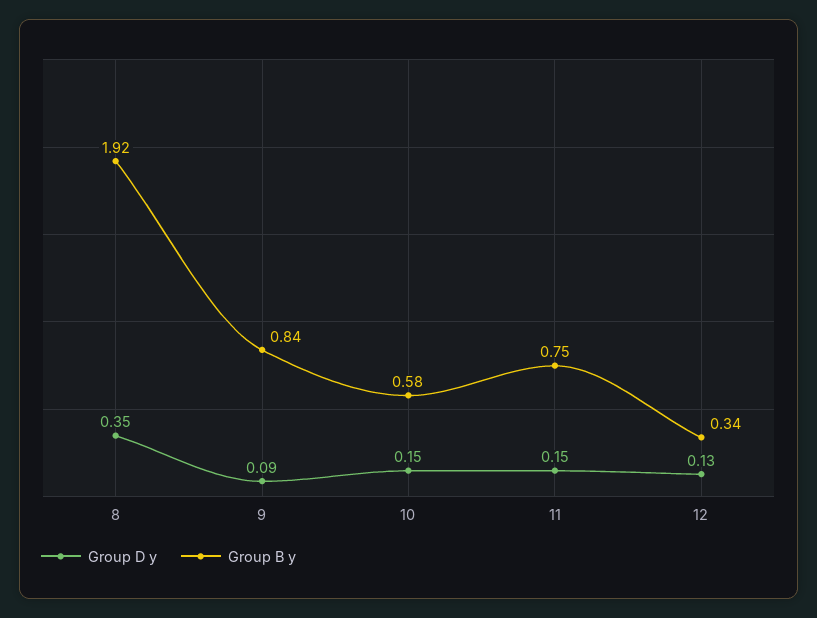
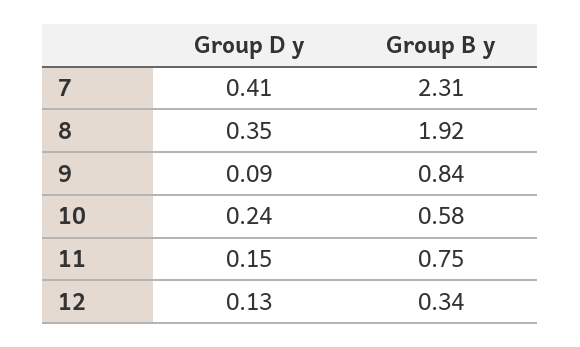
  {
    "Group D y": {
      "8": 0.35,
      "9": 0.09,
-     "10": 0.15,
+     "10": 0.24,
      "11": 0.15,
-     "12": 0.13
+     "12": 0.13,
+     "7": 0.41
    },
    "Group B y": {
      "8": 1.92,
      "9": 0.84,
      "10": 0.58,
      "11": 0.75,
-     "12": 0.34
+     "12": 0.34,
+     "7": 2.31
    }
  }

